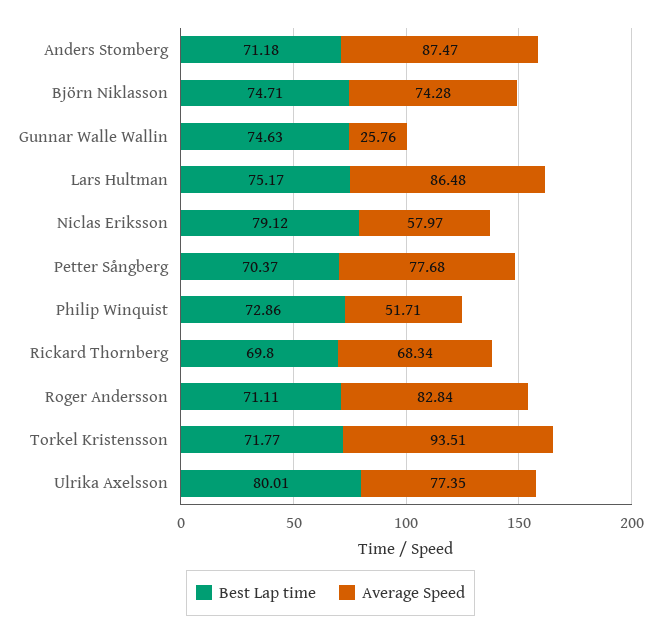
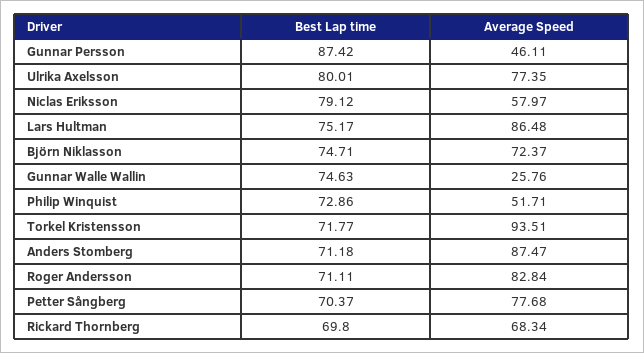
  {
    "Best Lap time": {
      "Anders Stomberg": 71.18,
      "Björn Niklasson": 74.71,
      "Gunnar Walle Wallin": 74.63,
      "Lars Hultman": 75.17,
      "Niclas Eriksson": 79.12,
      "Petter Sångberg": 70.37,
      "Philip Winquist": 72.86,
      "Rickard Thornberg": 69.8,
      "Roger Andersson": 71.11,
      "Torkel Kristensson": 71.77,
-     "Ulrika Axelsson": 80.01
+     "Ulrika Axelsson": 80.01,
+     "Gunnar Persson": 87.42
    },
    "Average Speed": {
      "Anders Stomberg": 87.47,
-     "Björn Niklasson": 74.28,
+     "Björn Niklasson": 72.37,
      "Gunnar Walle Wallin": 25.76,
      "Lars Hultman": 86.48,
      "Niclas Eriksson": 57.97,
      "Petter Sångberg": 77.68,
      "Philip Winquist": 51.71,
      "Rickard Thornberg": 68.34,
      "Roger Andersson": 82.84,
      "Torkel Kristensson": 93.51,
-     "Ulrika Axelsson": 77.35
+     "Ulrika Axelsson": 77.35,
+     "Gunnar Persson": 46.11
    }
  }

